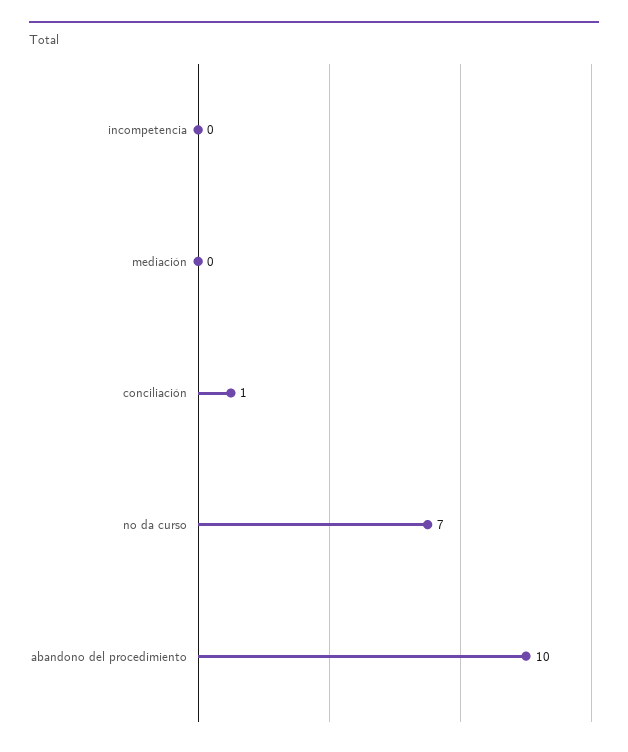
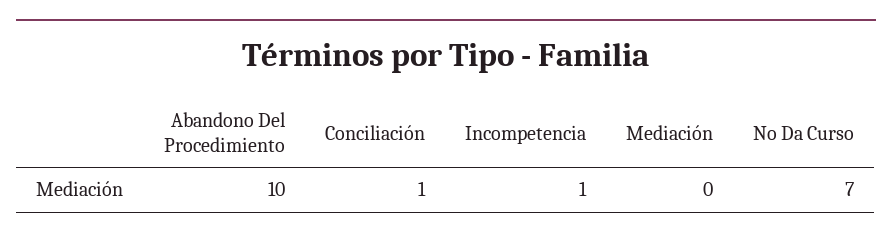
  {
-   "incompetencia": 0,
+   "incompetencia": 1,
    "mediación": 0,
    "conciliación": 1,
    "no da curso": 7,
    "abandono del procedimiento": 10
  }

